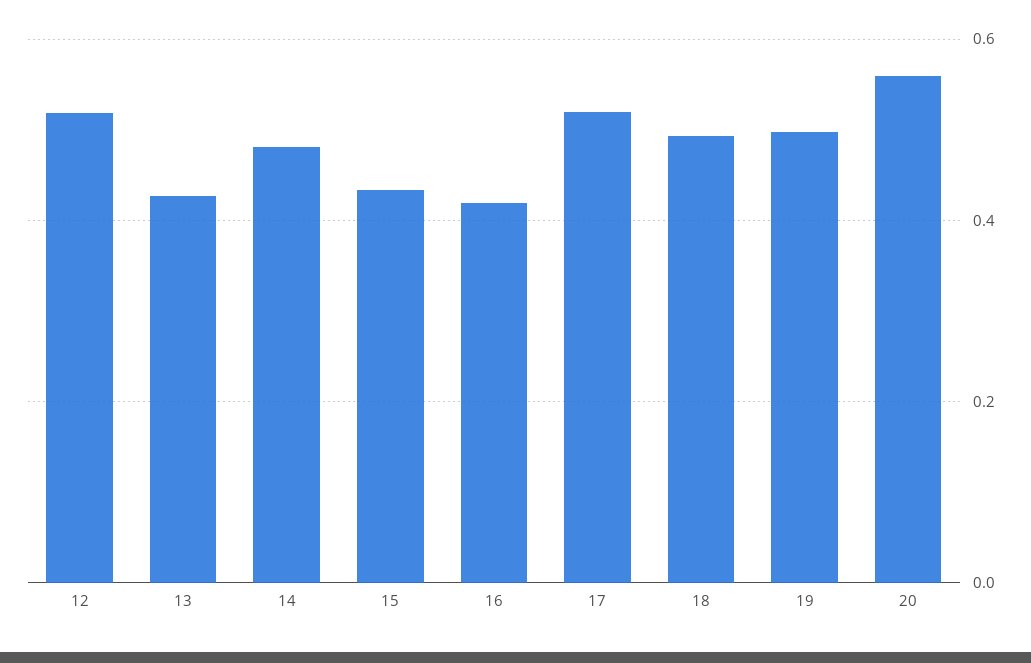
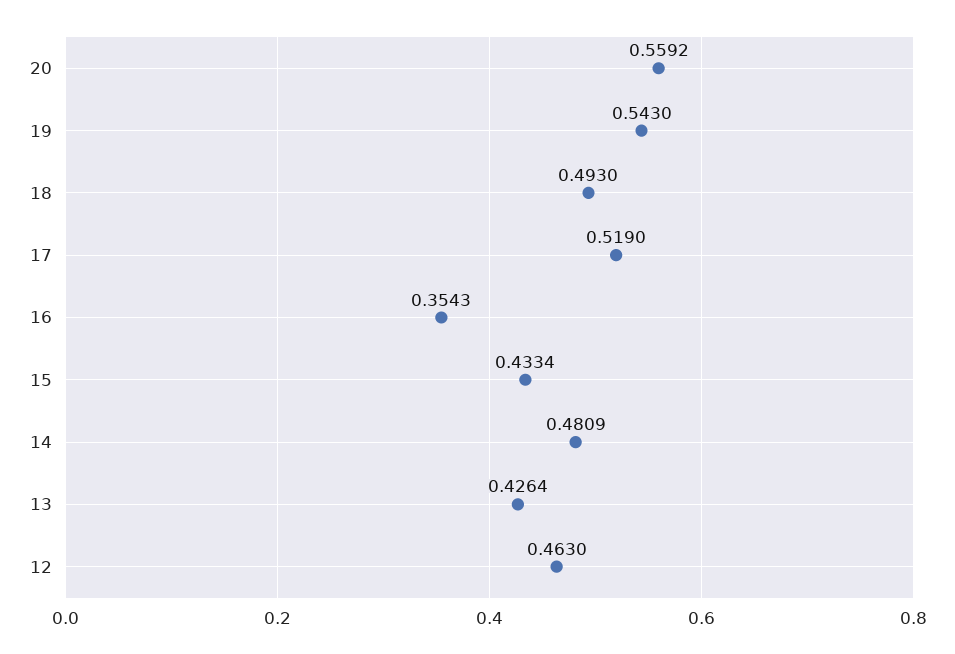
  {
-   "12": 0.52,
+   "12": 0.463,
    "13": 0.4264,
    "14": 0.4809,
    "15": 0.4334,
-   "16": 0.42,
+   "16": 0.3543,
    "17": 0.519,
    "18": 0.493,
-   "19": 0.5,
+   "19": 0.543,
    "20": 0.5592
  }

